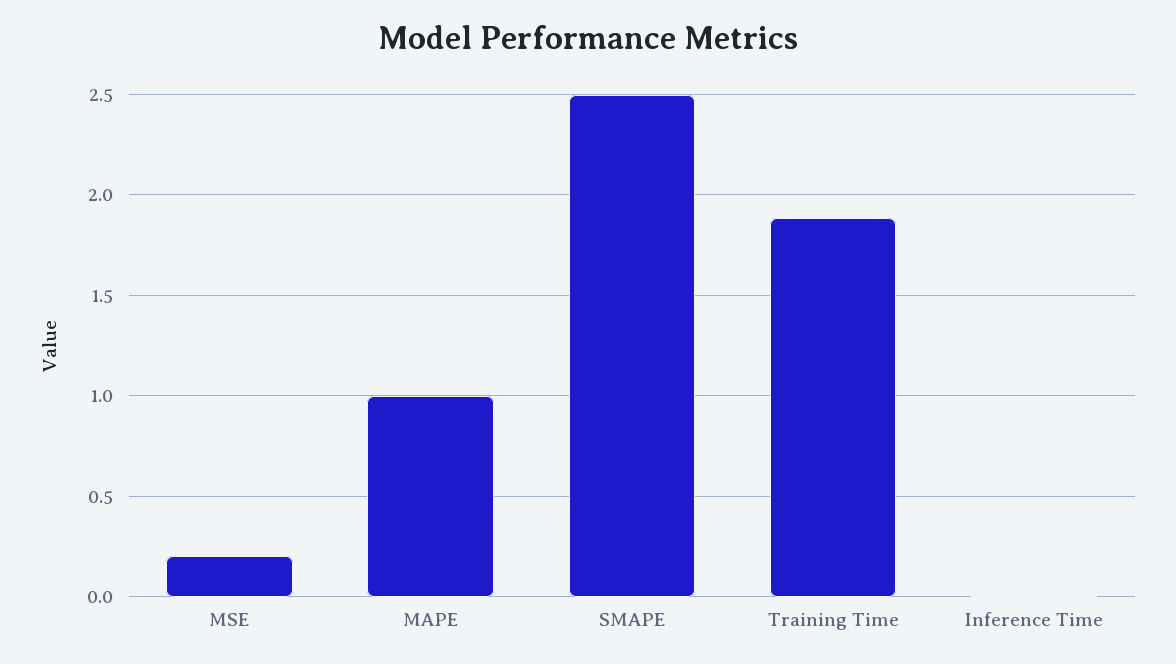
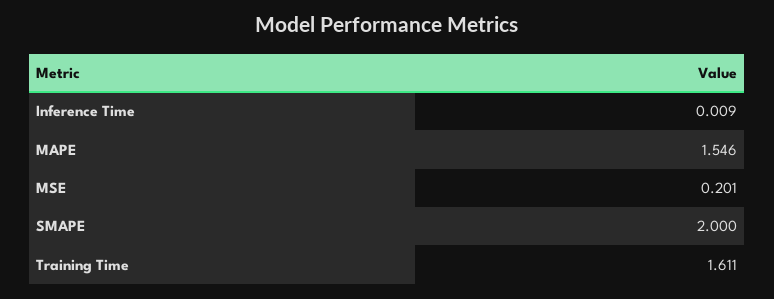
  {
    "MSE": 0.201,
-   "MAPE": 1,
+   "MAPE": 1.546,
-   "SMAPE": 2.5,
+   "SMAPE": 2,
-   "Training Time": 1.9,
+   "Training Time": 1.611,
    "Inference Time": 0.009
  }

